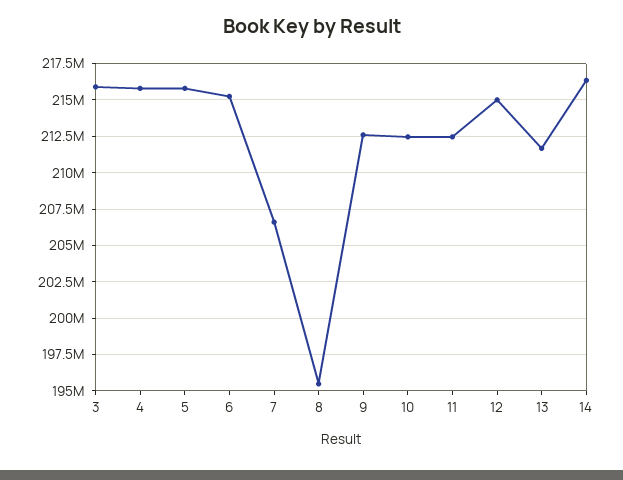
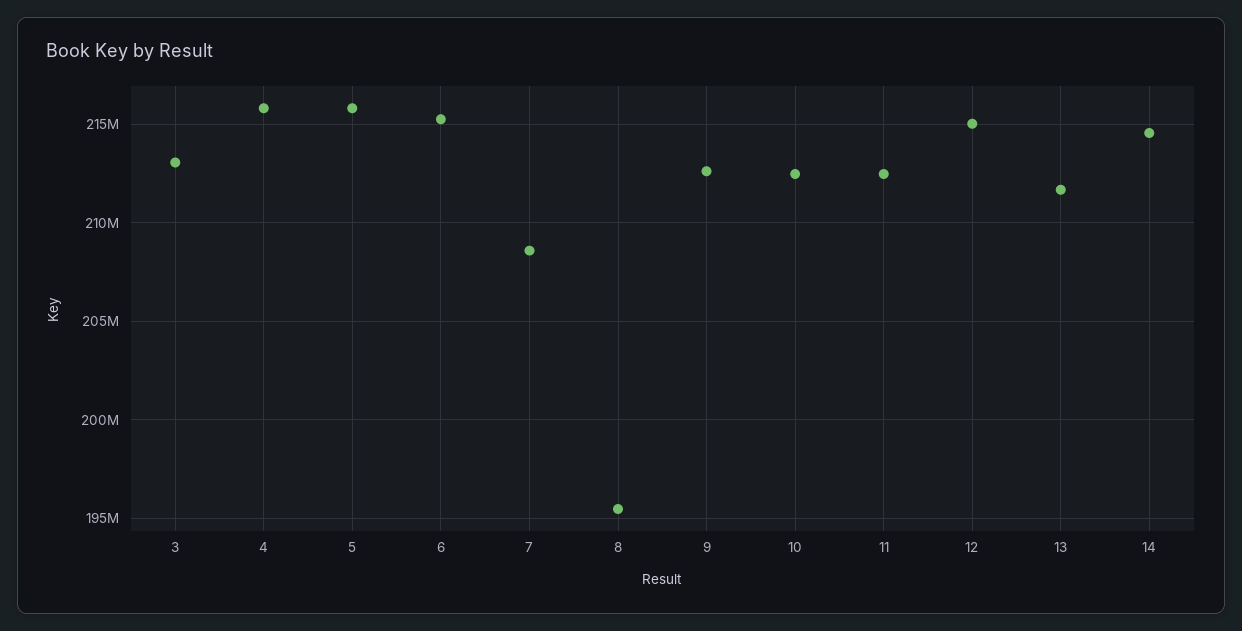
  {
-   "3": 216000000,
+   "3": 213000000,
    "4": 216000000,
    "5": 216000000,
    "6": 215000000,
-   "7": 206500000,
+   "7": 208500000,
    "8": 195500000,
    "9": 212500000,
    "10": 212500000,
    "11": 212500000,
    "12": 215000000,
    "13": 211500000,
-   "14": 216500000
+   "14": 214500000
  }

